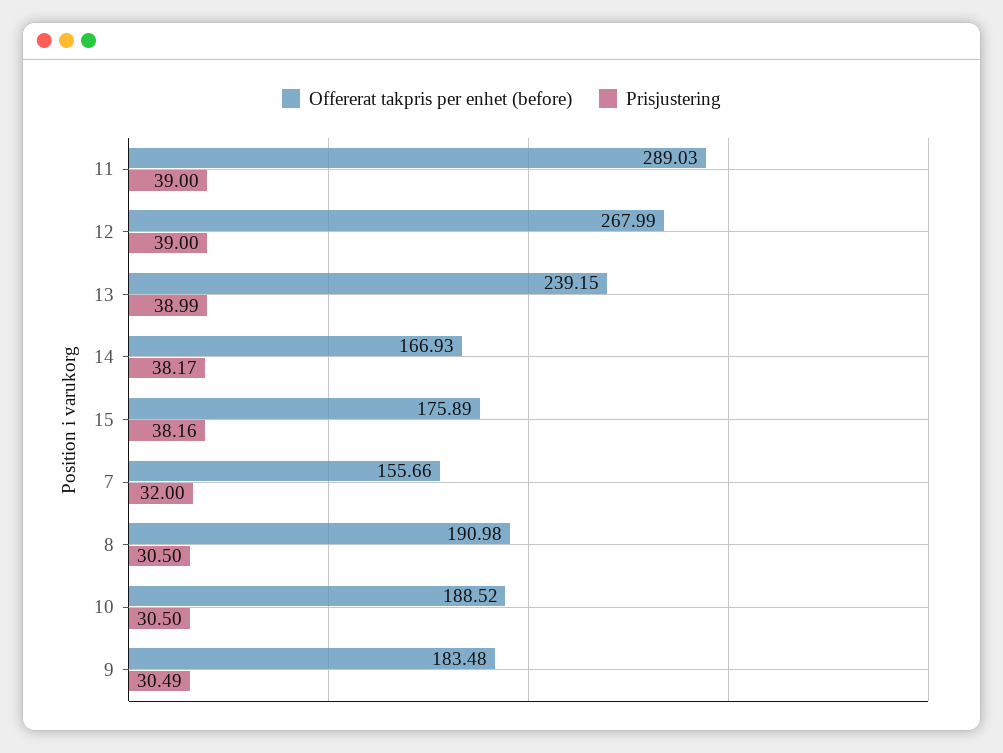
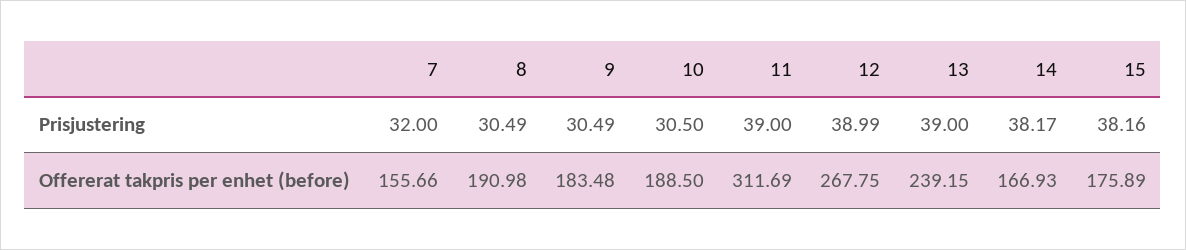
  {
    "Offererat takpris per enhet (before)": {
-     "11": 289.03,
+     "11": 311.69,
-     "12": 267.99,
+     "12": 267.75,
      "13": 239.15,
      "14": 166.93,
      "15": 175.89,
      "7": 155.66,
      "8": 190.98,
-     "10": 188.52,
+     "10": 188.5,
      "9": 183.48
    },
    "Prisjustering": {
      "11": 39,
-     "12": 39,
+     "12": 38.99,
-     "13": 38.99,
+     "13": 39,
      "14": 38.17,
      "15": 38.16,
      "7": 32,
-     "8": 30.5,
+     "8": 30.49,
      "10": 30.5,
      "9": 30.49
    }
  }

